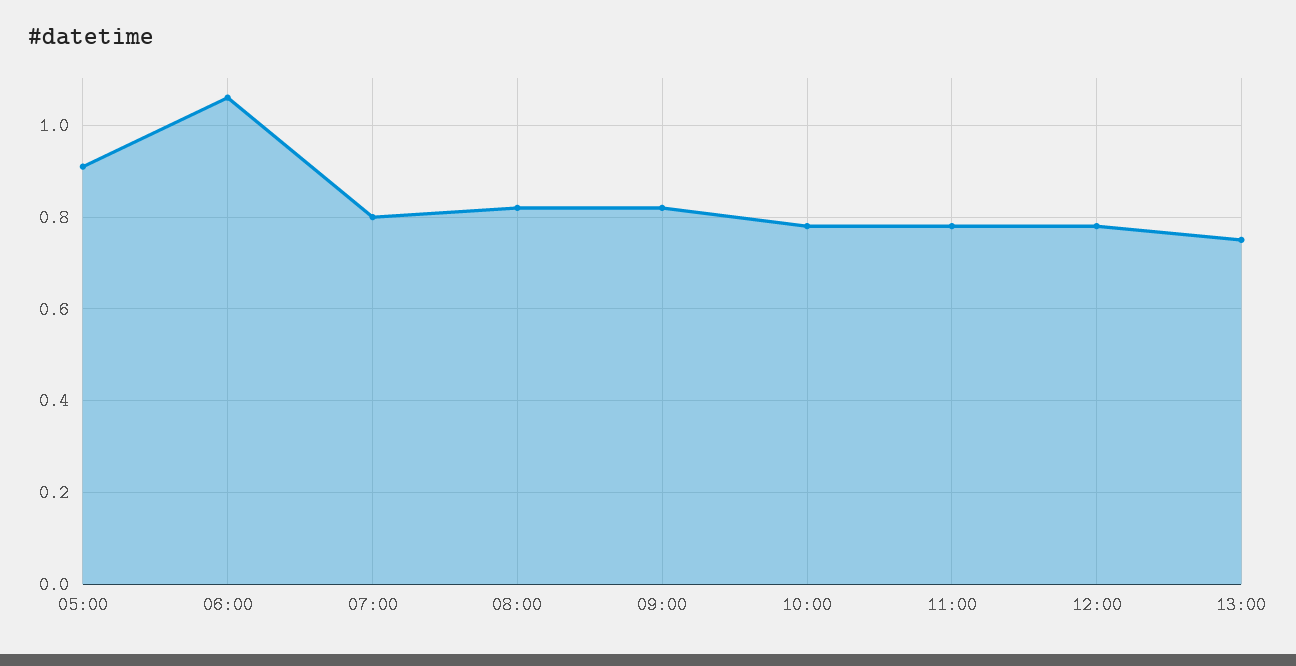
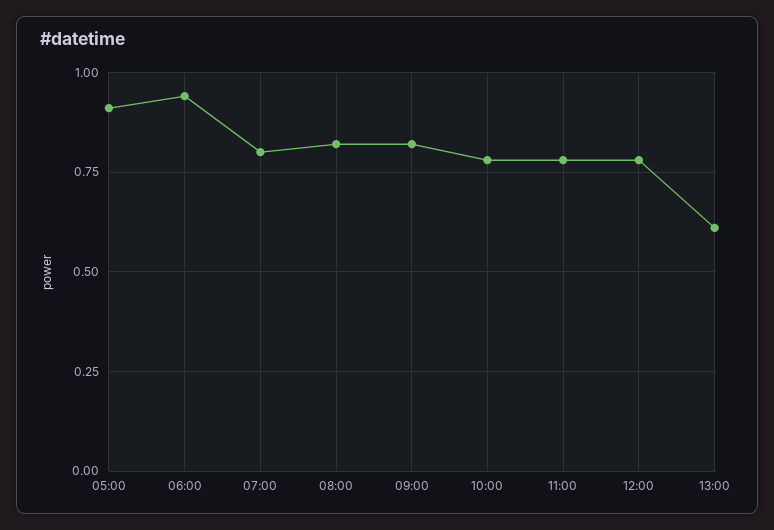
  {
    "05:00": 0.9,
-   "06:00": 1.05,
+   "06:00": 0.95,
    "07:00": 0.8,
    "08:00": 0.8,
    "09:00": 0.8,
    "10:00": 0.8,
    "11:00": 0.8,
    "12:00": 0.8,
-   "13:00": 0.75
+   "13:00": 0.6
  }

